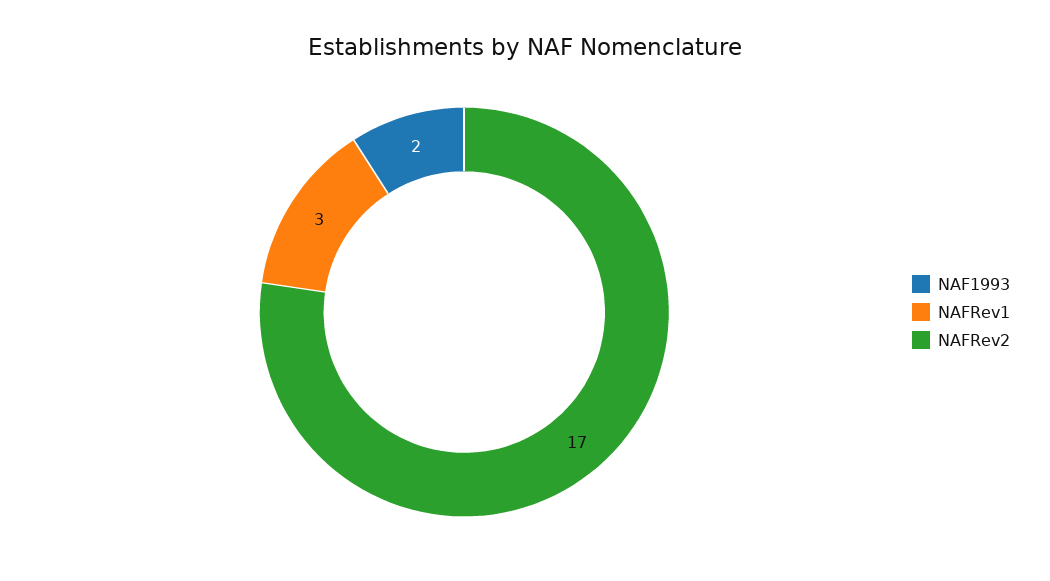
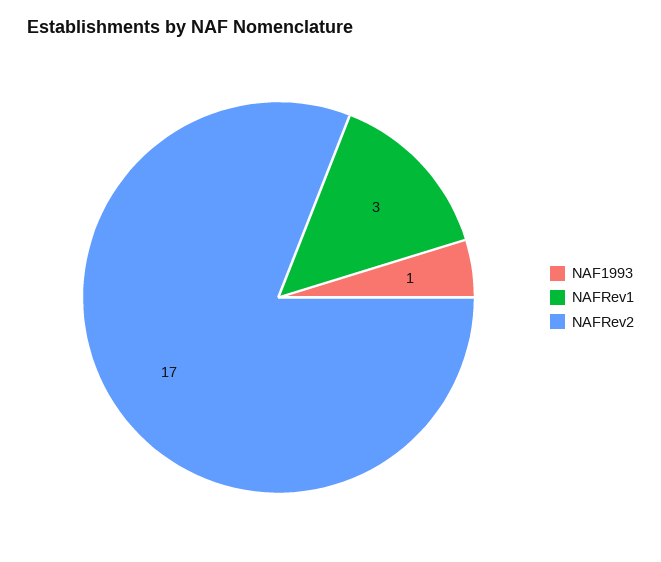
  {
-   "NAF1993": 2,
+   "NAF1993": 1,
    "NAFRev1": 3,
    "NAFRev2": 17
  }

